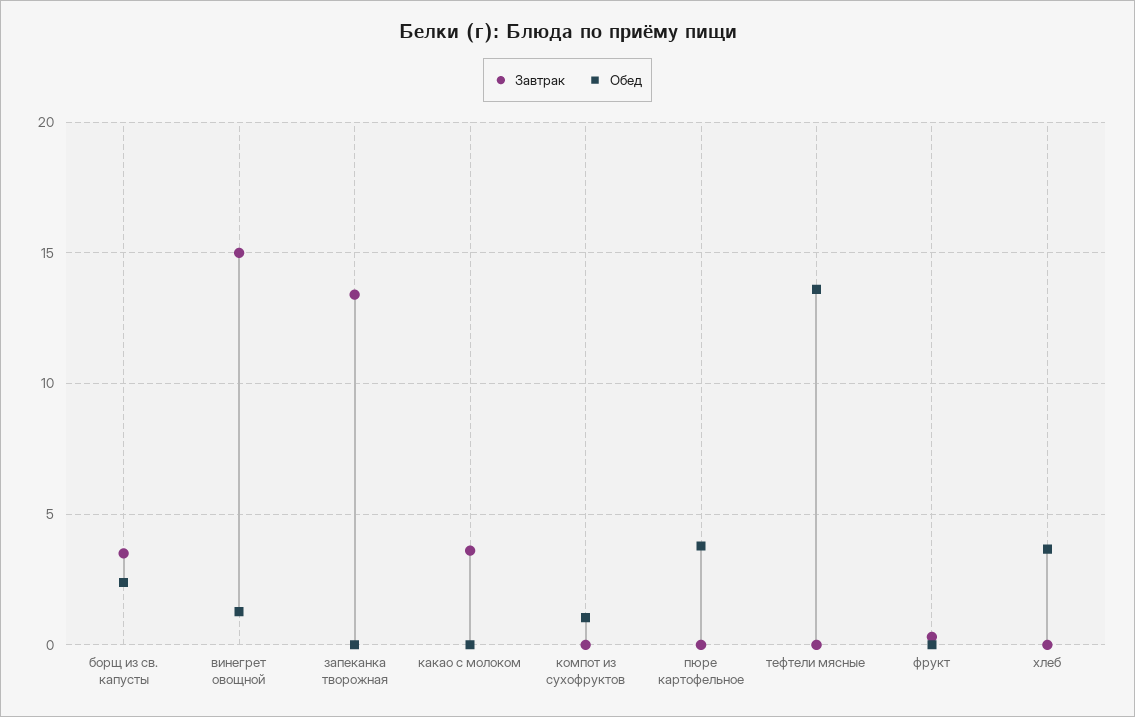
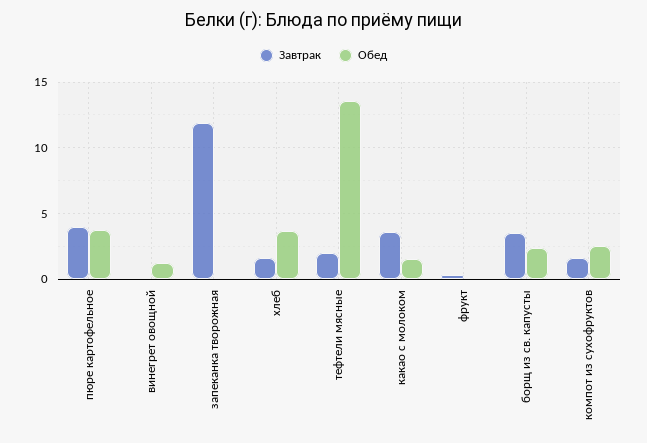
  {
    "Завтрак": {
      "борщ из св. капусты": 3.5,
-     "винегрет овощной": 15,
+     "винегрет овощной": 0,
-     "запеканка творожная": 13.5,
+     "запеканка творожная": 12,
      "какао с молоком": 3.5,
-     "компот из сухофруктов": 0,
+     "компот из сухофруктов": 1.5,
-     "пюре картофельное": 0,
+     "пюре картофельное": 4,
-     "тефтели мясные": 0,
+     "тефтели мясные": 2,
      "фрукт": 0.5,
-     "хлеб": 0
+     "хлеб": 1.5
    },
    "Обед": {
      "борщ из св. капусты": 2.5,
      "винегрет овощной": 1.5,
      "запеканка творожная": 0,
-     "какао с молоком": 0,
+     "какао с молоком": 1.5,
-     "компот из сухофруктов": 1,
+     "компот из сухофруктов": 2.5,
      "пюре картофельное": 4,
      "тефтели мясные": 13.5,
      "фрукт": 0,
      "хлеб": 3.5
    }
  }

